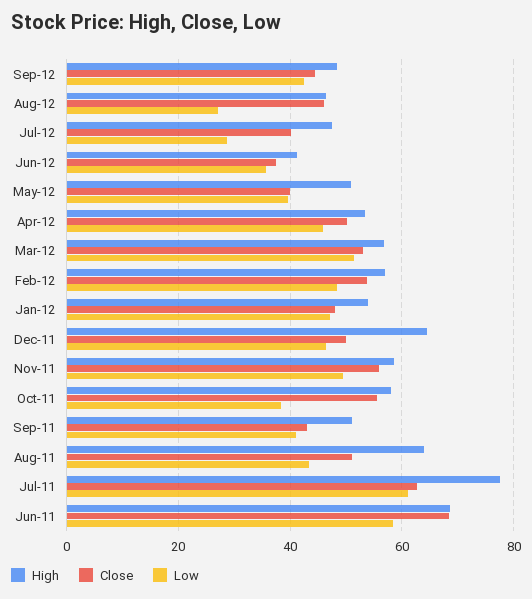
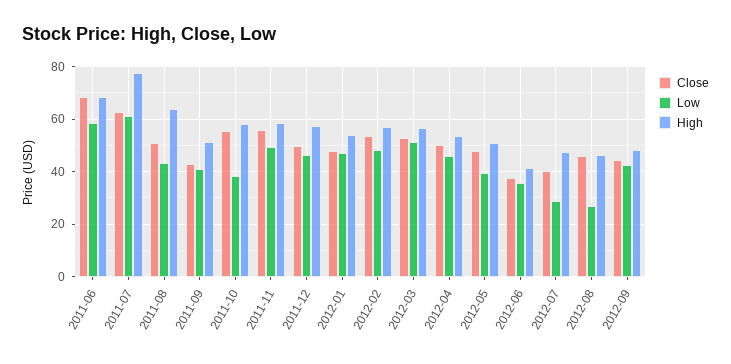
  {
    "High": {
      "Sep-12": 48,
      "Aug-12": 46,
      "Jul-12": 48,
      "Jun-12": 42,
      "May-12": 50,
      "Apr-12": 54,
      "Mar-12": 56,
      "Feb-12": 58,
      "Jan-12": 54,
-     "Dec-11": 64,
+     "Dec-11": 57.5,
      "Nov-11": 58,
      "Oct-11": 58,
      "Sep-11": 52,
      "Aug-11": 64,
      "Jul-11": 78,
      "Jun-11": 68
    },
    "Close": {
      "Sep-12": 44,
      "Aug-12": 46,
      "Jul-12": 40,
      "Jun-12": 38,
-     "May-12": 40,
+     "May-12": 47.5,
      "Apr-12": 50,
      "Mar-12": 54,
      "Feb-12": 54,
      "Jan-12": 48,
      "Dec-11": 50,
      "Nov-11": 56,
      "Oct-11": 56,
      "Sep-11": 44,
      "Aug-11": 52,
      "Jul-11": 62,
      "Jun-11": 68
    },
    "Low": {
      "Sep-12": 42,
      "Aug-12": 28,
      "Jul-12": 28,
      "Jun-12": 36,
      "May-12": 40,
      "Apr-12": 46,
      "Mar-12": 52,
      "Feb-12": 48,
      "Jan-12": 48,
      "Dec-11": 46,
      "Nov-11": 50,
      "Oct-11": 38,
      "Sep-11": 42,
      "Aug-11": 44,
      "Jul-11": 62,
      "Jun-11": 58
    }
  }

